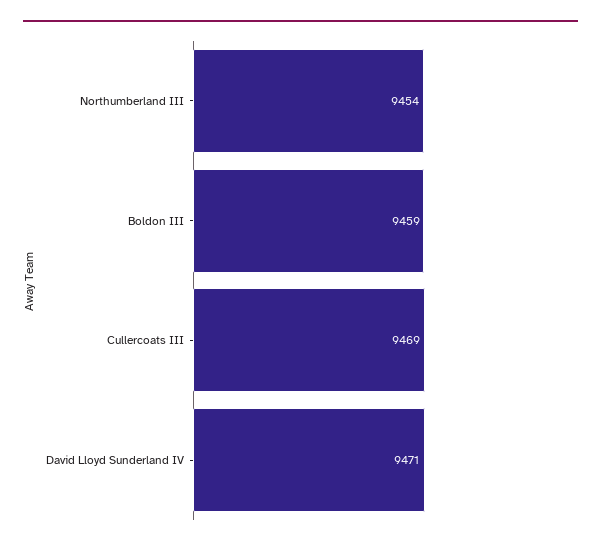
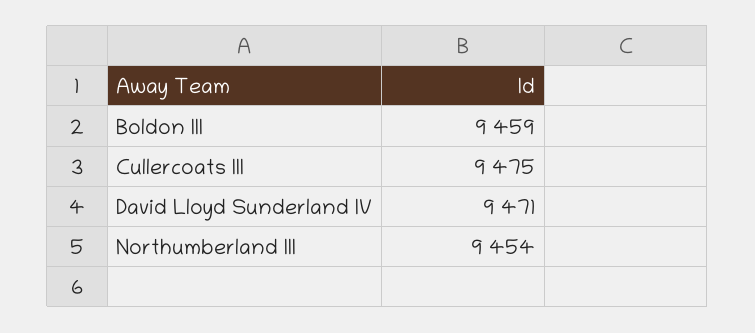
  {
    "Northumberland III": 9454,
    "Boldon III": 9459,
-   "Cullercoats III": 9469,
+   "Cullercoats III": 9475,
    "David Lloyd Sunderland IV": 9471
  }

